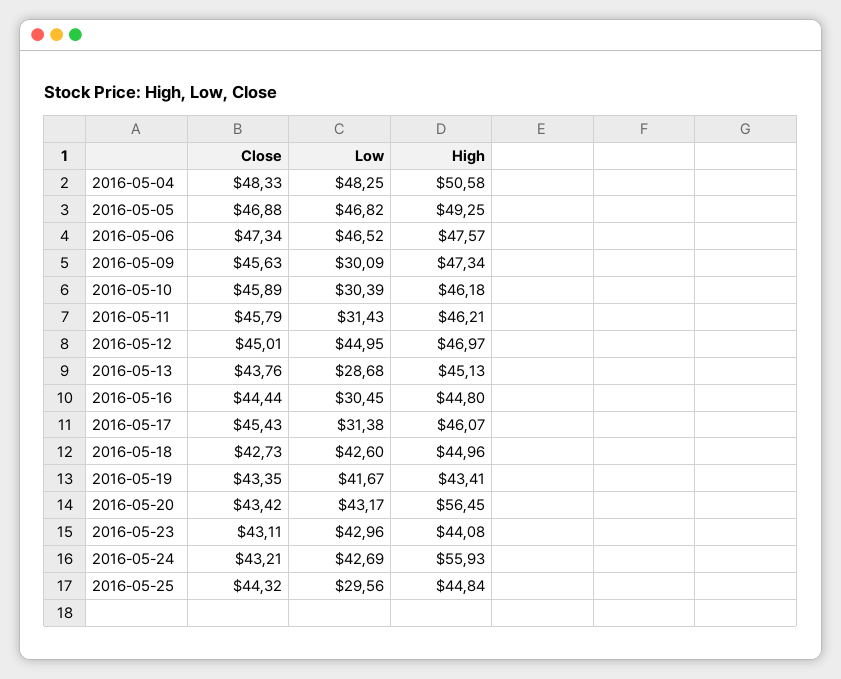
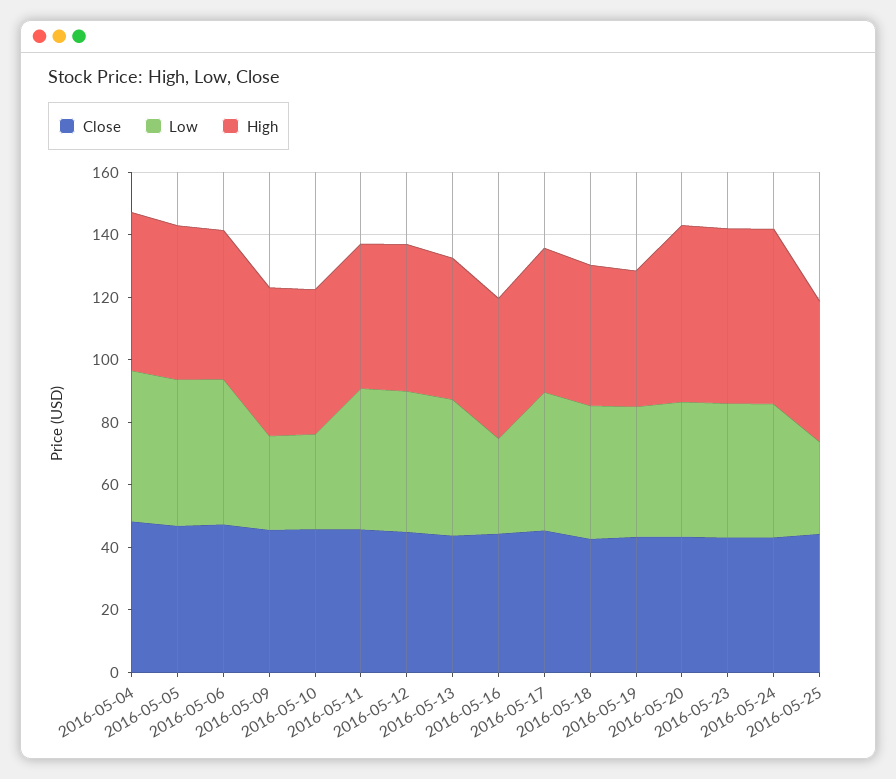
  {
    "Close": {
      "2016-05-04": 48.33,
      "2016-05-05": 46.88,
      "2016-05-06": 47.34,
      "2016-05-09": 45.63,
      "2016-05-10": 45.89,
      "2016-05-11": 45.79,
      "2016-05-12": 45.01,
      "2016-05-13": 43.76,
      "2016-05-16": 44.44,
      "2016-05-17": 45.43,
      "2016-05-18": 42.73,
      "2016-05-19": 43.35,
      "2016-05-20": 43.42,
      "2016-05-23": 43.11,
      "2016-05-24": 43.21,
      "2016-05-25": 44.32
    },
    "Low": {
      "2016-05-04": 48.25,
      "2016-05-05": 46.82,
      "2016-05-06": 46.52,
      "2016-05-09": 30.09,
      "2016-05-10": 30.39,
-     "2016-05-11": 31.43,
+     "2016-05-11": 45,
      "2016-05-12": 44.95,
-     "2016-05-13": 28.68,
+     "2016-05-13": 45,
      "2016-05-16": 30.45,
-     "2016-05-17": 31.38,
+     "2016-05-17": 45,
      "2016-05-18": 42.6,
      "2016-05-19": 41.67,
      "2016-05-20": 43.17,
      "2016-05-23": 42.96,
      "2016-05-24": 42.69,
      "2016-05-25": 29.56
    },
    "High": {
      "2016-05-04": 50.58,
      "2016-05-05": 49.25,
      "2016-05-06": 47.57,
      "2016-05-09": 47.34,
      "2016-05-10": 46.18,
      "2016-05-11": 46.21,
      "2016-05-12": 46.97,
      "2016-05-13": 45.13,
      "2016-05-16": 44.8,
      "2016-05-17": 46.07,
      "2016-05-18": 44.96,
      "2016-05-19": 43.41,
      "2016-05-20": 56.45,
-     "2016-05-23": 44.08,
+     "2016-05-23": 55,
      "2016-05-24": 55.93,
      "2016-05-25": 44.84
    }
  }

